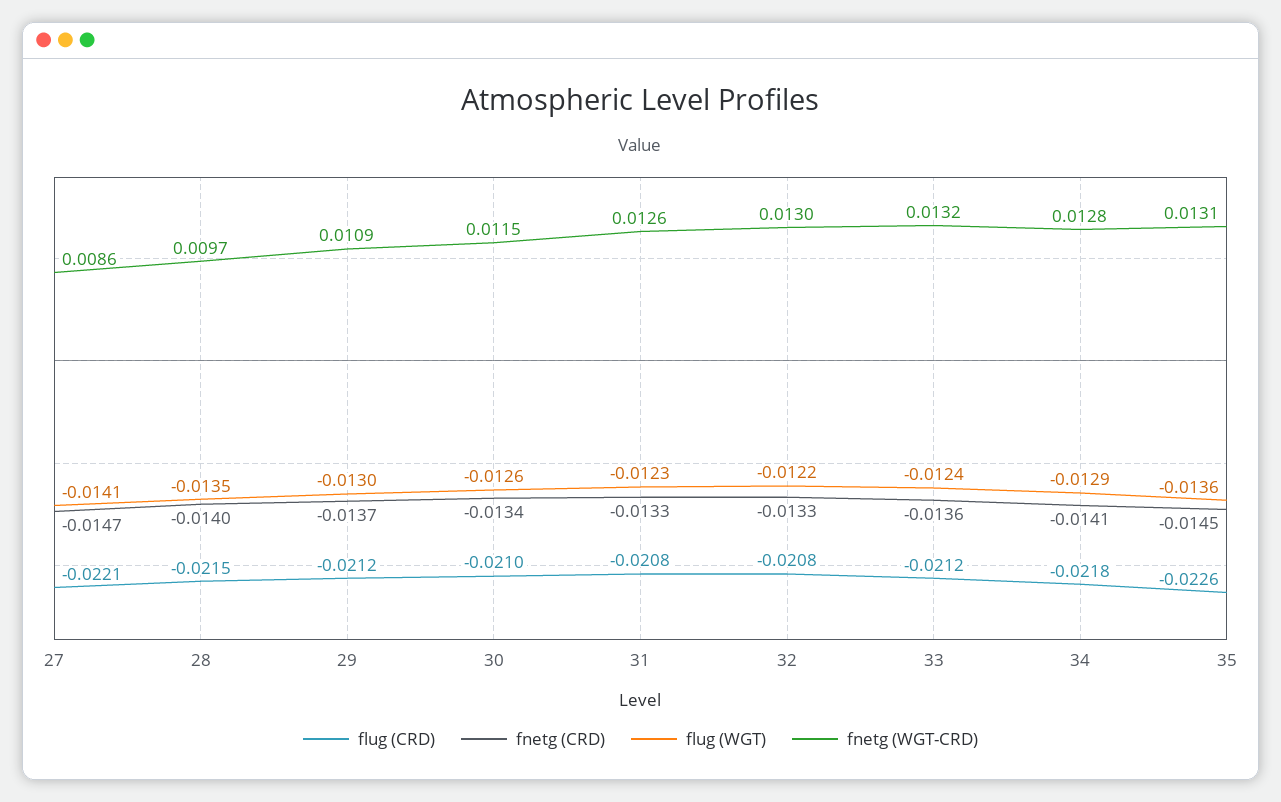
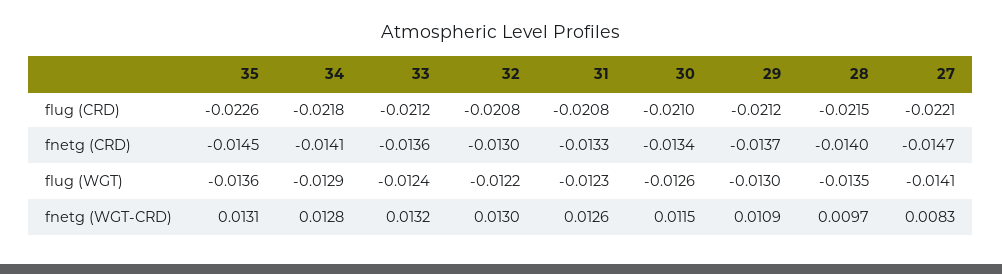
  {
    "flug (CRD)": {
      "27": -0.0221,
      "28": -0.0215,
      "29": -0.0212,
      "30": -0.021,
      "31": -0.0208,
      "32": -0.0208,
      "33": -0.0212,
      "34": -0.0218,
      "35": -0.0226
    },
    "fnetg (CRD)": {
      "27": -0.0147,
      "28": -0.014,
      "29": -0.0137,
      "30": -0.0134,
      "31": -0.0133,
-     "32": -0.0133,
+     "32": -0.013,
      "33": -0.0136,
      "34": -0.0141,
      "35": -0.0145
    },
    "flug (WGT)": {
      "27": -0.0141,
      "28": -0.0135,
      "29": -0.013,
      "30": -0.0126,
      "31": -0.0123,
      "32": -0.0122,
      "33": -0.0124,
      "34": -0.0129,
      "35": -0.0136
    },
    "fnetg (WGT-CRD)": {
-     "27": 0.0086,
+     "27": 0.0083,
      "28": 0.0097,
      "29": 0.0109,
      "30": 0.0115,
      "31": 0.0126,
      "32": 0.013,
      "33": 0.0132,
      "34": 0.0128,
      "35": 0.0131
    }
  }

